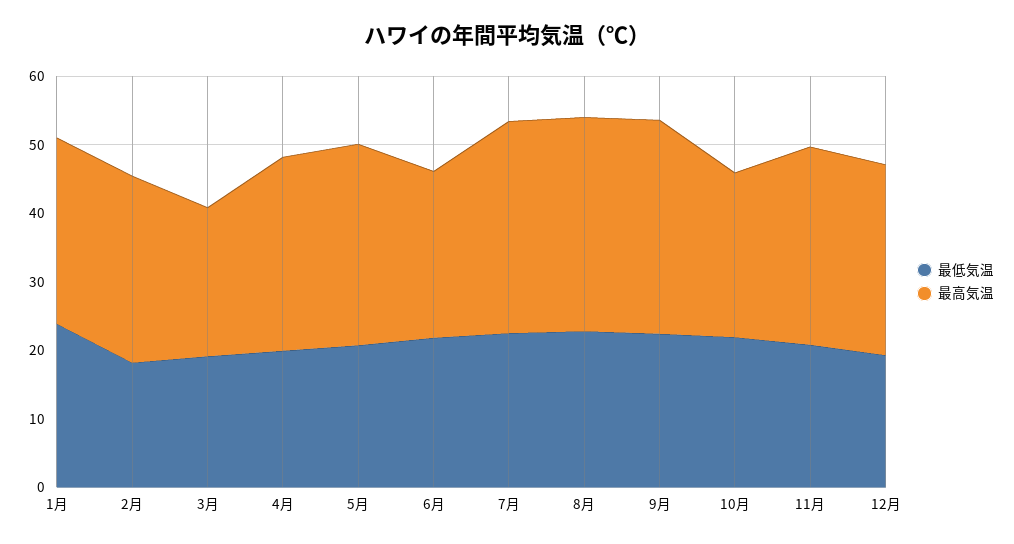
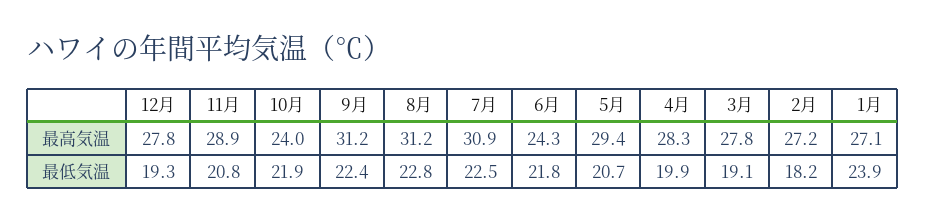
  {
    "最低気温": {
      "1月": 23.9,
      "2月": 18.2,
      "3月": 19.1,
      "4月": 19.9,
      "5月": 20.7,
      "6月": 21.8,
      "7月": 22.5,
      "8月": 22.8,
      "9月": 22.4,
      "10月": 21.9,
      "11月": 20.8,
      "12月": 19.3
    },
    "最高気温": {
      "1月": 27.1,
      "2月": 27.2,
-     "3月": 22,
+     "3月": 27.8,
      "4月": 28.3,
      "5月": 29.4,
      "6月": 24.3,
      "7月": 30.9,
      "8月": 31.2,
      "9月": 31.2,
      "10月": 24,
      "11月": 28.9,
      "12月": 27.8
    }
  }

